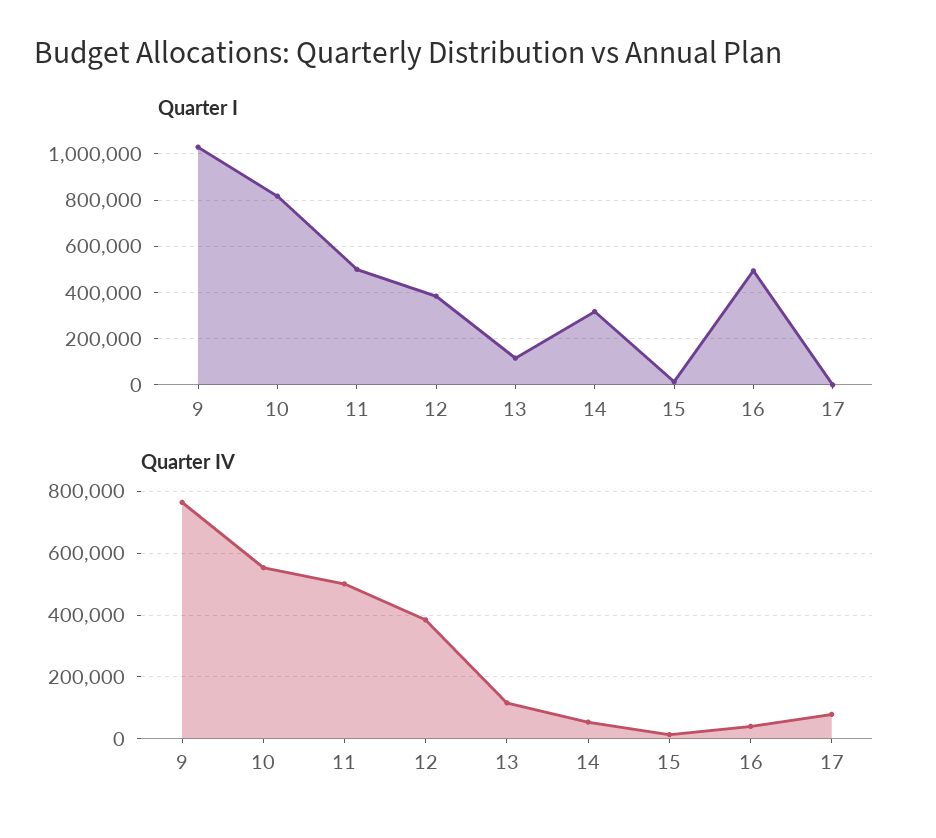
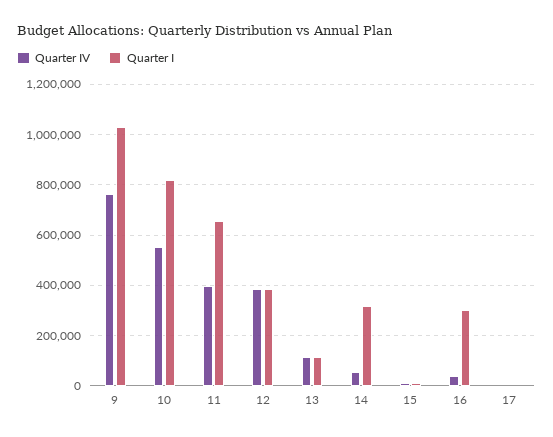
  {
    "Quarter I": {
      "9": 1025000,
      "10": 825000,
-     "11": 500000,
+     "11": 650000,
      "12": 375000,
      "13": 125000,
      "14": 325000,
      "15": 25000,
-     "16": 500000,
+     "16": 300000,
      "17": 0
    },
    "Quarter IV": {
      "9": 760000,
      "10": 560000,
-     "11": 500000,
+     "11": 400000,
      "12": 380000,
      "13": 120000,
      "14": 60000,
      "15": 20000,
      "16": 40000,
-     "17": 80000
+     "17": 0
    }
  }

